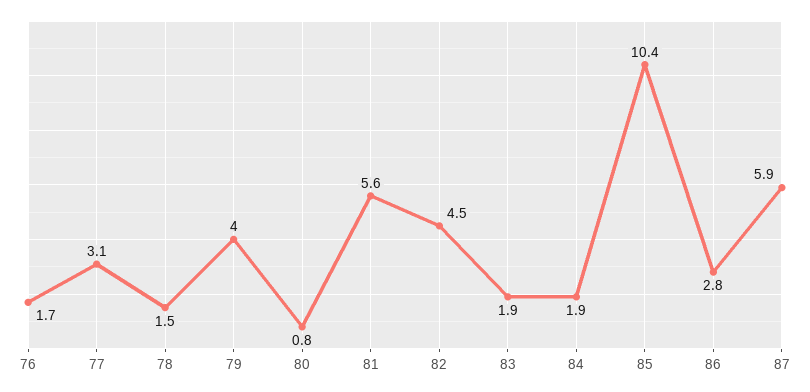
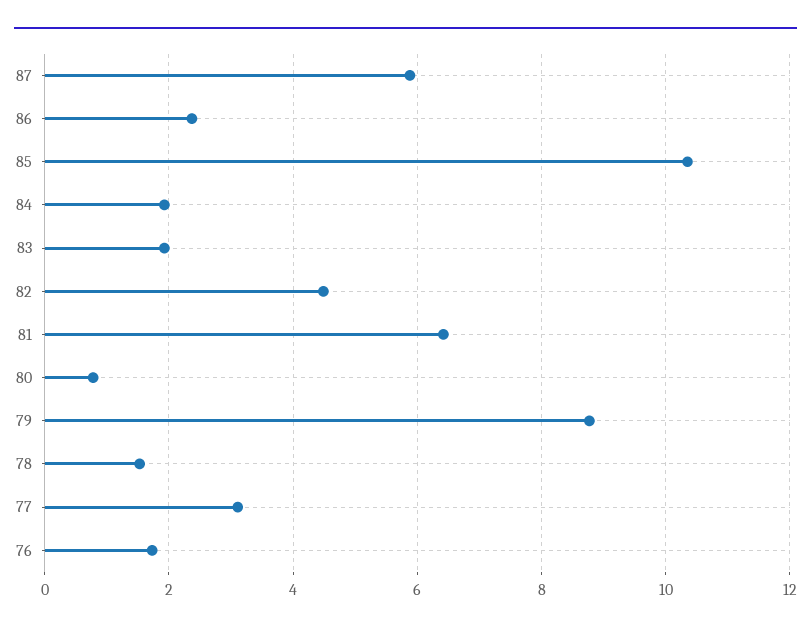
  {
    "76": 1.7,
    "77": 3.1,
    "78": 1.5,
-   "79": 4,
+   "79": 8.8,
    "80": 0.8,
-   "81": 5.6,
+   "81": 6.4,
    "82": 4.5,
    "83": 1.9,
    "84": 1.9,
    "85": 10.4,
-   "86": 2.8,
+   "86": 2.4,
    "87": 5.9
  }

